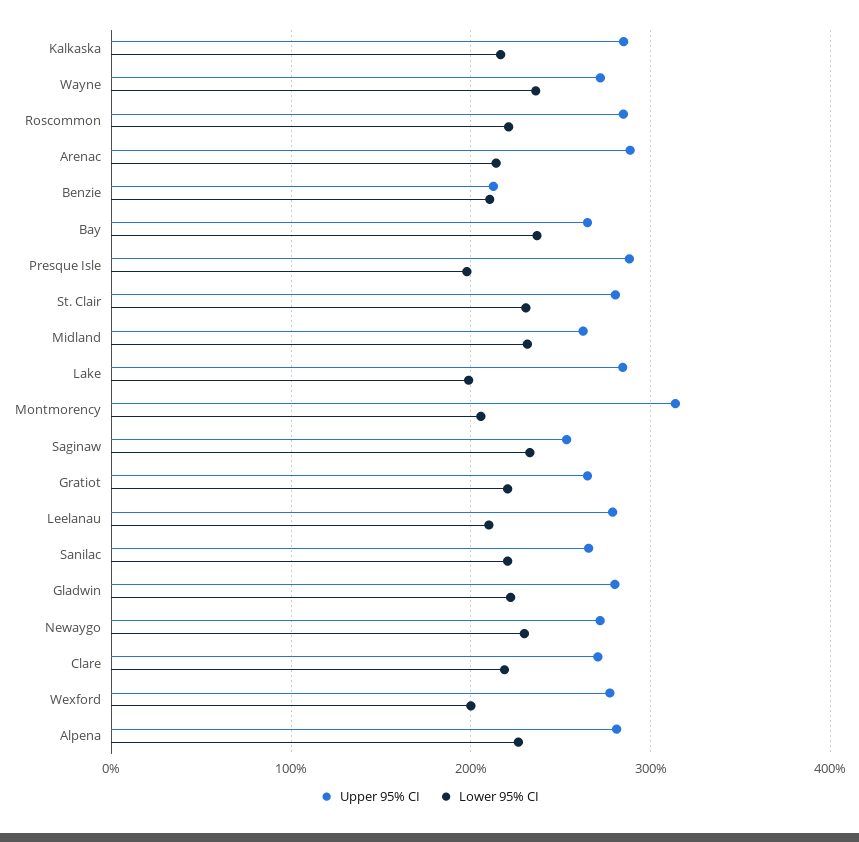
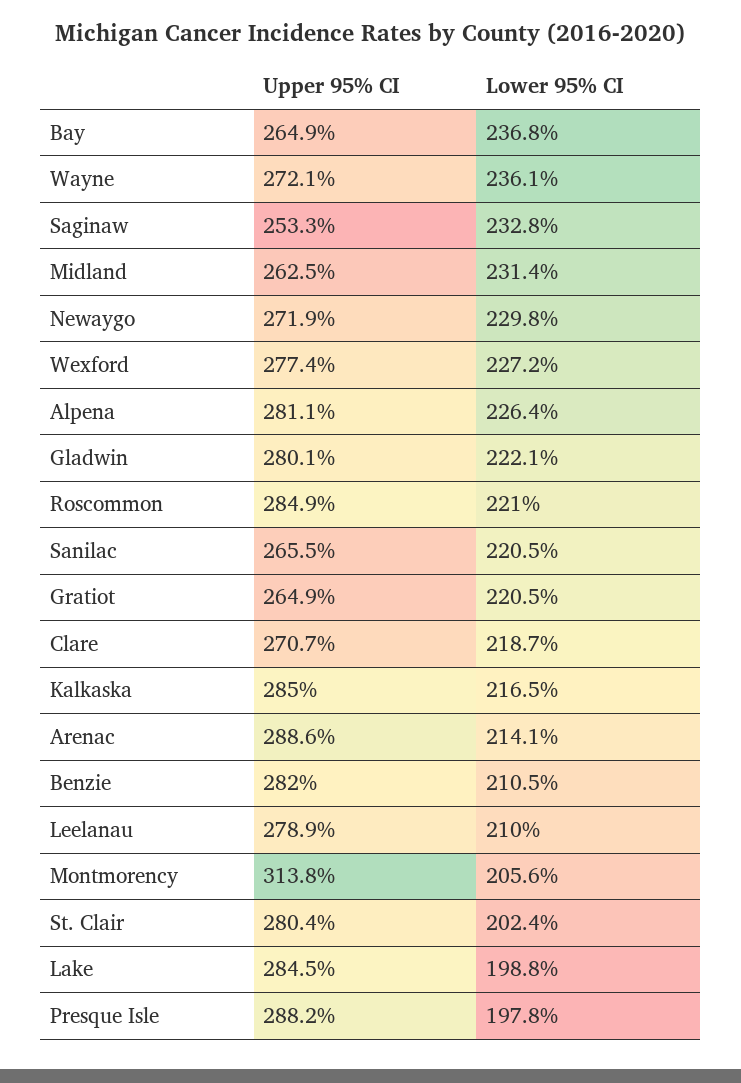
  {
    "Upper 95% CI": {
      "Kalkaska": 285,
      "Wayne": 272.1,
      "Roscommon": 284.9,
      "Arenac": 288.6,
-     "Benzie": 210,
+     "Benzie": 282,
      "Bay": 264.9,
      "Presque Isle": 288.2,
      "St. Clair": 280.4,
      "Midland": 262.5,
      "Lake": 284.5,
      "Montmorency": 313.8,
      "Saginaw": 253.3,
      "Gratiot": 264.9,
      "Leelanau": 278.9,
      "Sanilac": 265.5,
      "Gladwin": 280.1,
      "Newaygo": 271.9,
      "Clare": 270.7,
      "Wexford": 277.4,
      "Alpena": 281.1
    },
    "Lower 95% CI": {
      "Kalkaska": 216.5,
      "Wayne": 236.1,
      "Roscommon": 221,
      "Arenac": 214.1,
      "Benzie": 210.5,
      "Bay": 236.8,
      "Presque Isle": 197.8,
-     "St. Clair": 230,
+     "St. Clair": 202.4,
      "Midland": 231.4,
      "Lake": 198.8,
      "Montmorency": 205.6,
      "Saginaw": 232.8,
      "Gratiot": 220.5,
      "Leelanau": 210,
      "Sanilac": 220.5,
      "Gladwin": 222.1,
      "Newaygo": 229.8,
      "Clare": 218.7,
-     "Wexford": 200,
+     "Wexford": 227.2,
      "Alpena": 226.4
    }
  }

